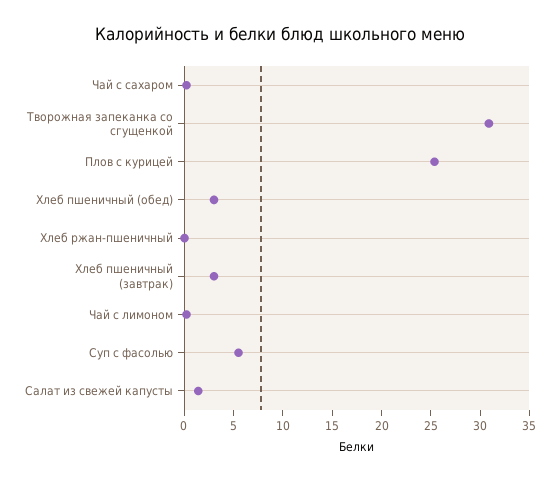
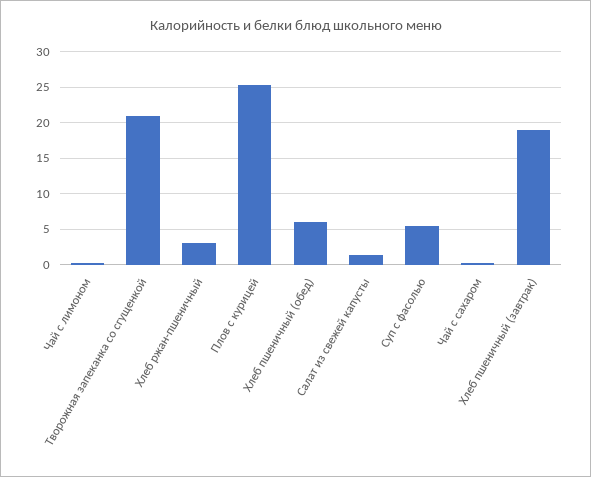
  {
    "Чай с сахаром": 0,
-   "Творожная запеканка со сгущенкой": 31,
+   "Творожная запеканка со сгущенкой": 21,
    "Плов с курицей": 25,
-   "Хлеб пшеничный (обед)": 3,
+   "Хлеб пшеничный (обед)": 6,
-   "Хлеб ржан-пшеничный": 0,
+   "Хлеб ржан-пшеничный": 3,
-   "Хлеб пшеничный (завтрак)": 3,
+   "Хлеб пшеничный (завтрак)": 19,
    "Чай с лимоном": 0,
    "Суп с фасолью": 5,
    "Салат из свежей капусты": 1
  }

